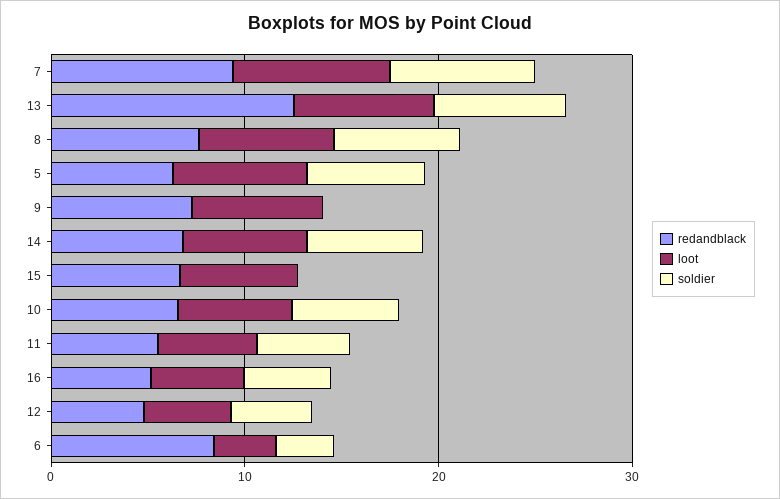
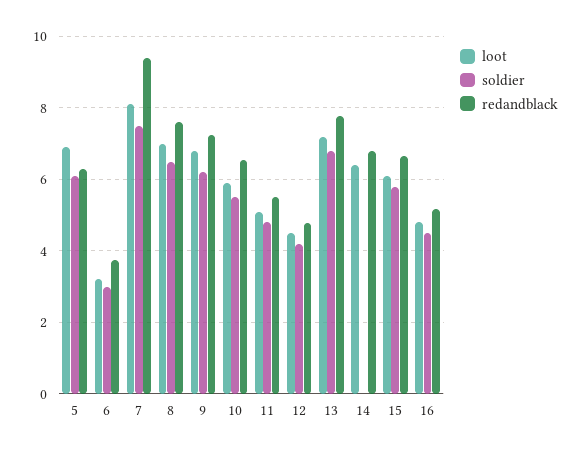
  {
    "redandblack": {
      "7": 9.4,
-     "13": 12,
+     "13": 7.8,
      "8": 7.6,
      "5": 6.2,
      "9": 7.2,
      "14": 6.8,
      "15": 6.6,
      "10": 6.6,
      "11": 5.6,
      "16": 5.2,
      "12": 4.8,
-     "6": 8
+     "6": 3.8
    },
    "loot": {
      "7": 8.2,
      "13": 7.2,
      "8": 7,
      "5": 7,
      "9": 6.8,
      "14": 6.4,
      "15": 6.2,
      "10": 6,
      "11": 5.2,
      "16": 4.8,
      "12": 4.6,
      "6": 3.2
    },
    "soldier": {
      "7": 7.6,
      "13": 6.8,
      "8": 6.6,
      "5": 6.2,
-     "9": 0,
+     "9": 6.2,
-     "14": 6,
+     "14": 0,
-     "15": 0,
+     "15": 5.8,
      "10": 5.6,
      "11": 4.8,
      "16": 4.6,
      "12": 4.2,
      "6": 3
    }
  }

